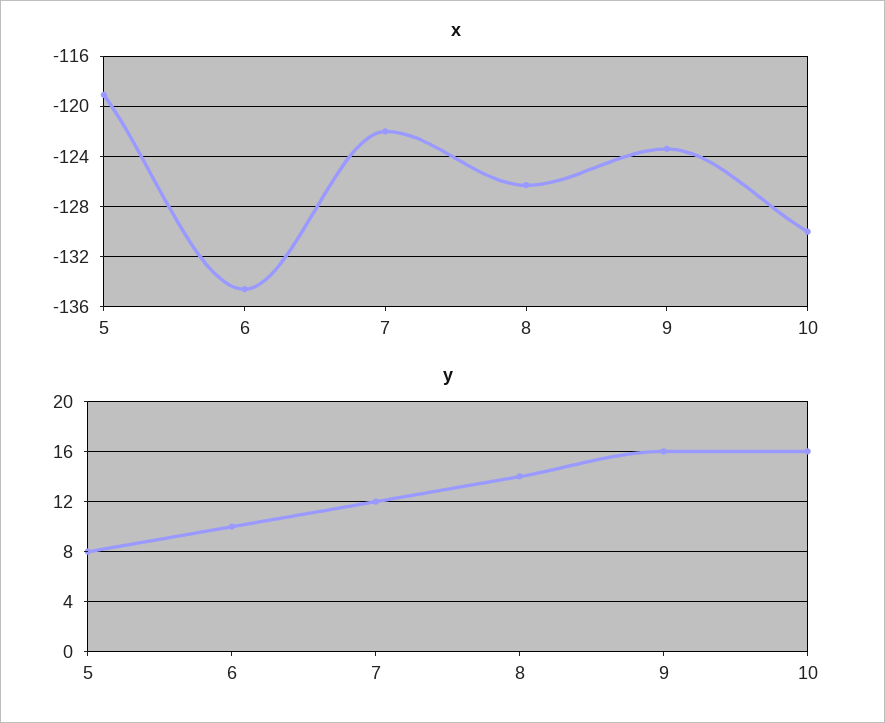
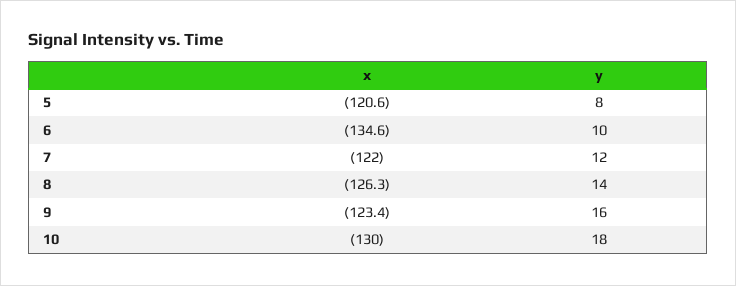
  {
    "x": {
-     "5": -119,
+     "5": -120.6,
      "6": -134.6,
      "7": -122,
      "8": -126.3,
      "9": -123.4,
      "10": -130
    },
    "y": {
      "5": 8,
      "6": 10,
      "7": 12,
      "8": 14,
      "9": 16,
-     "10": 16
+     "10": 18
    }
  }

